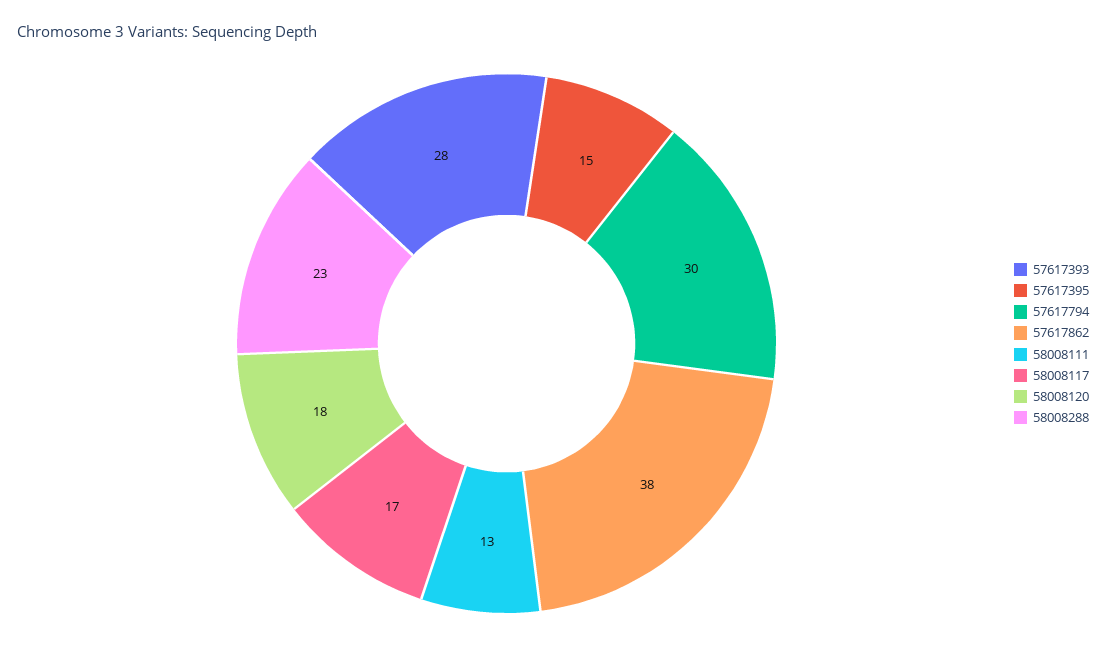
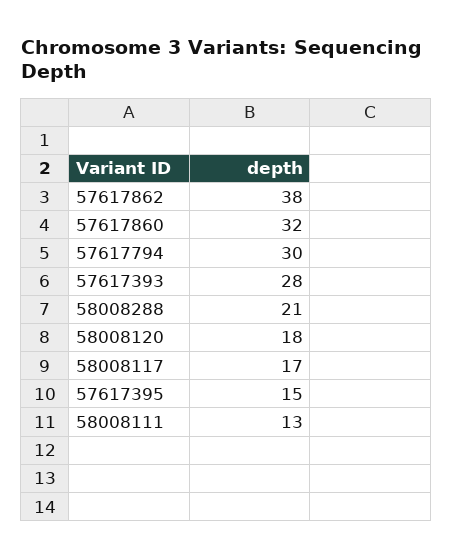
  {
    "57617393": 28,
    "57617395": 15,
    "57617794": 30,
    "57617862": 38,
    "58008111": 13,
    "58008117": 17,
    "58008120": 18,
-   "58008288": 23
+   "58008288": 21,
+   "57617860": 32
  }

